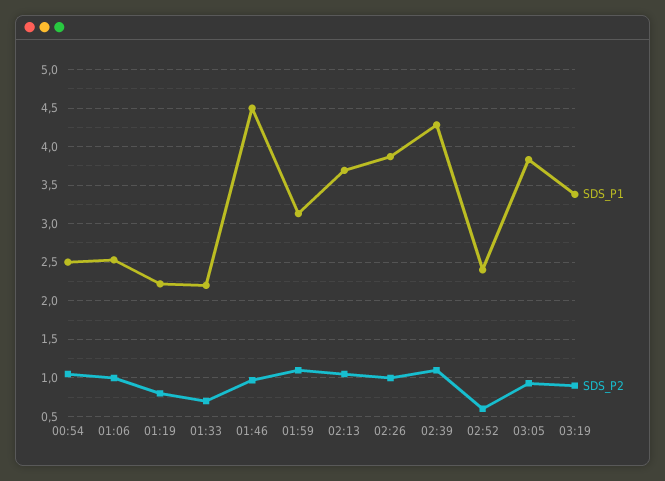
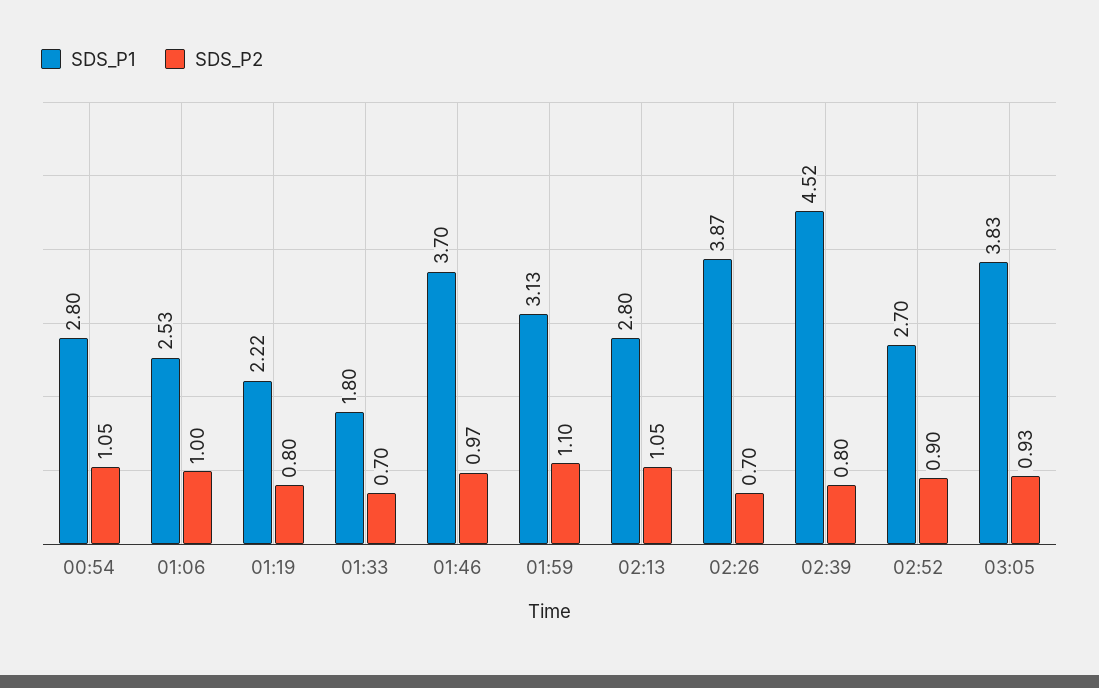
  {
    "SDS_P1": {
-     "00:54": 2.5,
+     "00:54": 2.8,
      "01:06": 2.53,
      "01:19": 2.22,
-     "01:33": 2.2,
+     "01:33": 1.8,
-     "01:46": 4.5,
+     "01:46": 3.7,
      "01:59": 3.13,
-     "02:13": 3.7,
+     "02:13": 2.8,
      "02:26": 3.87,
-     "02:39": 4.3,
+     "02:39": 4.52,
-     "02:52": 2.4,
+     "02:52": 2.7,
-     "03:05": 3.83,
+     "03:05": 3.83
-     "03:19": 3.4
    },
    "SDS_P2": {
      "00:54": 1.05,
      "01:06": 1,
      "01:19": 0.8,
      "01:33": 0.7,
      "01:46": 0.97,
      "01:59": 1.1,
      "02:13": 1.05,
-     "02:26": 1,
+     "02:26": 0.7,
-     "02:39": 1.1,
+     "02:39": 0.8,
-     "02:52": 0.6,
+     "02:52": 0.9,
-     "03:05": 0.93,
+     "03:05": 0.93
-     "03:19": 0.9
    }
  }

